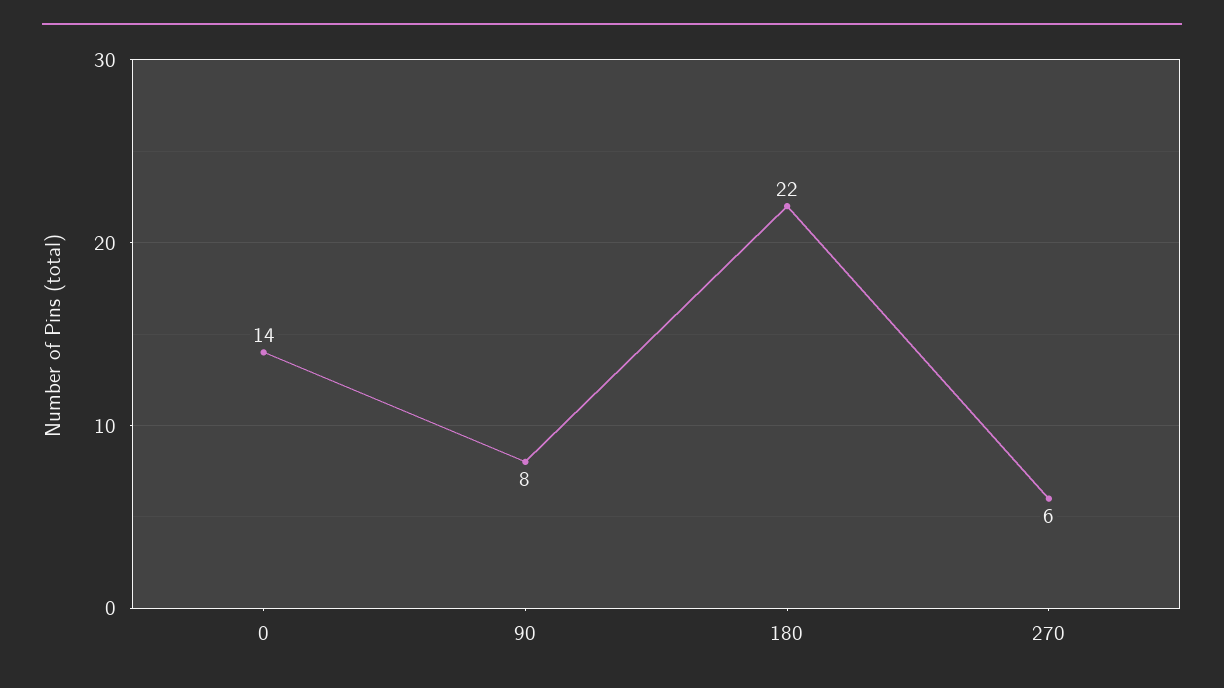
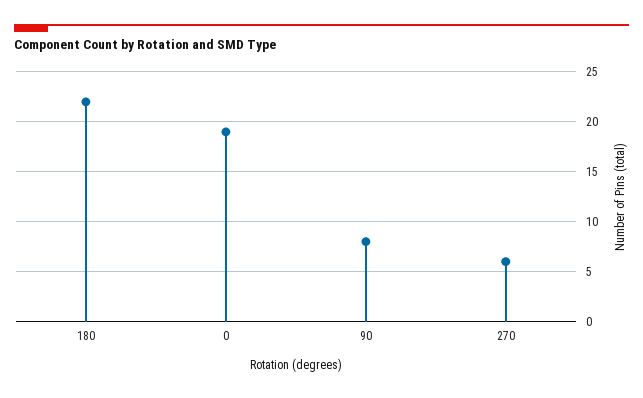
  {
-   "0": 14,
+   "0": 19,
    "90": 8,
    "180": 22,
    "270": 6
  }

